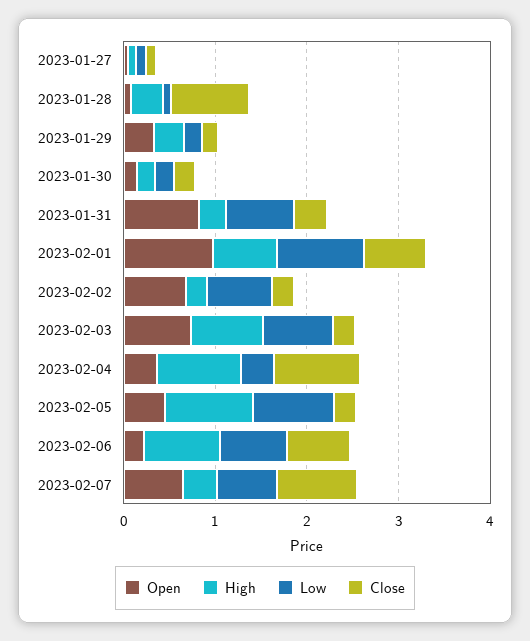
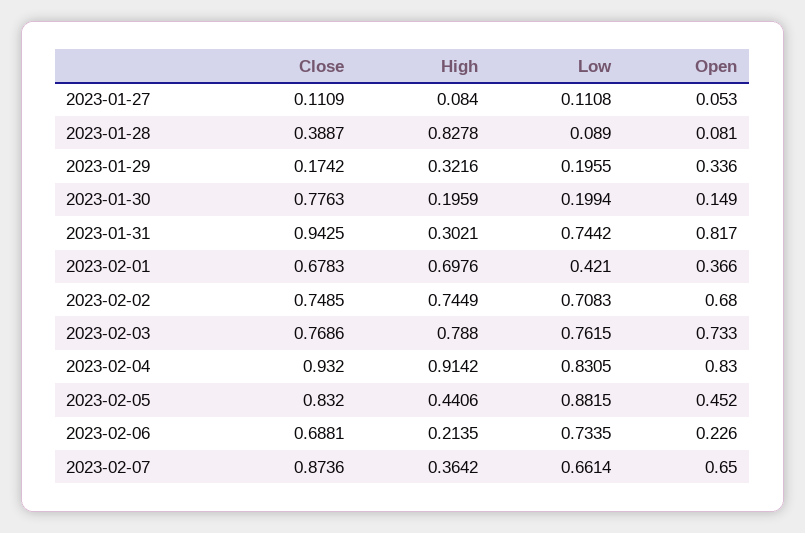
  {
    "Open": {
      "2023-01-27": 0.053,
      "2023-01-28": 0.081,
      "2023-01-29": 0.336,
      "2023-01-30": 0.149,
      "2023-01-31": 0.817,
-     "2023-02-01": 1,
+     "2023-02-01": 0.366,
      "2023-02-02": 0.68,
      "2023-02-03": 0.733,
-     "2023-02-04": 0.4,
+     "2023-02-04": 0.83,
      "2023-02-05": 0.452,
      "2023-02-06": 0.226,
      "2023-02-07": 0.65
    },
    "High": {
      "2023-01-27": 0.084,
-     "2023-01-28": 0.4,
+     "2023-01-28": 0.8278,
      "2023-01-29": 0.3216,
      "2023-01-30": 0.1959,
      "2023-01-31": 0.3021,
      "2023-02-01": 0.6976,
-     "2023-02-02": 0.2,
+     "2023-02-02": 0.7449,
      "2023-02-03": 0.788,
      "2023-02-04": 0.9142,
-     "2023-02-05": 1,
+     "2023-02-05": 0.4406,
-     "2023-02-06": 0.8,
+     "2023-02-06": 0.2135,
      "2023-02-07": 0.3642
    },
    "Low": {
      "2023-01-27": 0.1108,
      "2023-01-28": 0.089,
      "2023-01-29": 0.1955,
      "2023-01-30": 0.1994,
      "2023-01-31": 0.7442,
-     "2023-02-01": 1,
+     "2023-02-01": 0.421,
      "2023-02-02": 0.7083,
      "2023-02-03": 0.7615,
-     "2023-02-04": 0.4,
+     "2023-02-04": 0.8305,
      "2023-02-05": 0.8815,
      "2023-02-06": 0.7335,
      "2023-02-07": 0.6614
    },
    "Close": {
      "2023-01-27": 0.1109,
-     "2023-01-28": 0.8,
+     "2023-01-28": 0.3887,
      "2023-01-29": 0.1742,
-     "2023-01-30": 0.2,
+     "2023-01-30": 0.7763,
-     "2023-01-31": 0.4,
+     "2023-01-31": 0.9425,
      "2023-02-01": 0.6783,
-     "2023-02-02": 0.2,
+     "2023-02-02": 0.7485,
-     "2023-02-03": 0.2,
+     "2023-02-03": 0.7686,
      "2023-02-04": 0.932,
-     "2023-02-05": 0.2,
+     "2023-02-05": 0.832,
      "2023-02-06": 0.6881,
      "2023-02-07": 0.8736
    }
  }

